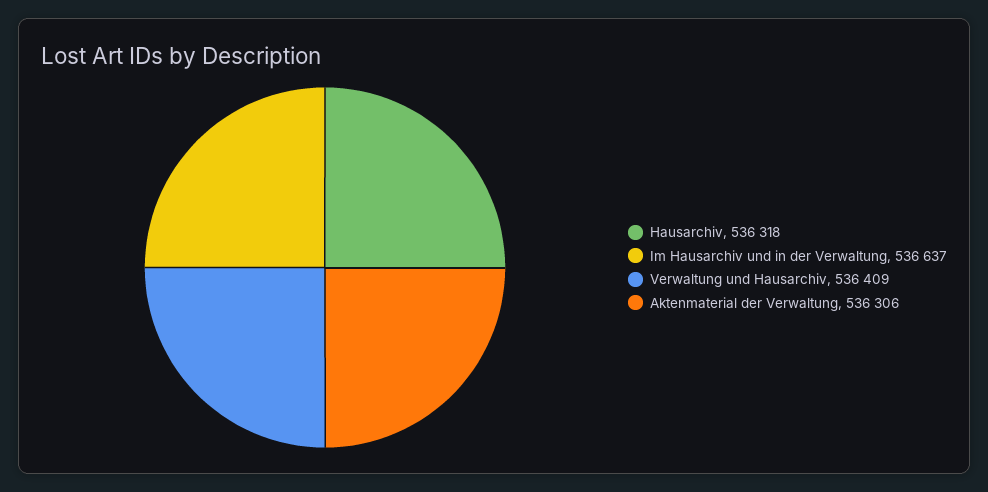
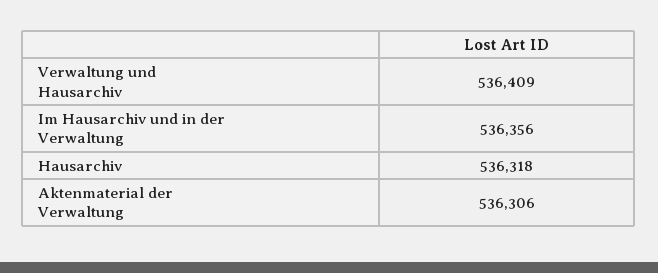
  {
    "Hausarchiv": 536318,
-   "Im Hausarchiv und in der Verwaltung": 536637,
+   "Im Hausarchiv und in der Verwaltung": 536356,
    "Verwaltung und Hausarchiv": 536409,
    "Aktenmaterial der Verwaltung": 536306
  }

